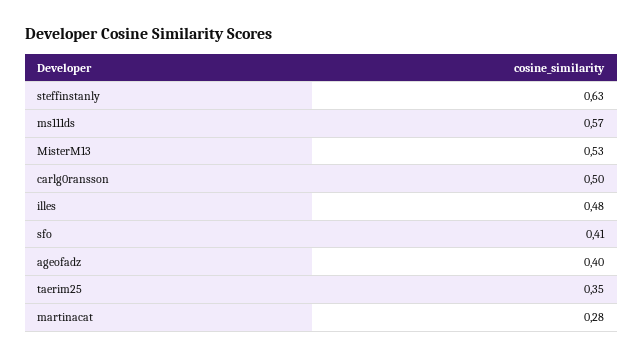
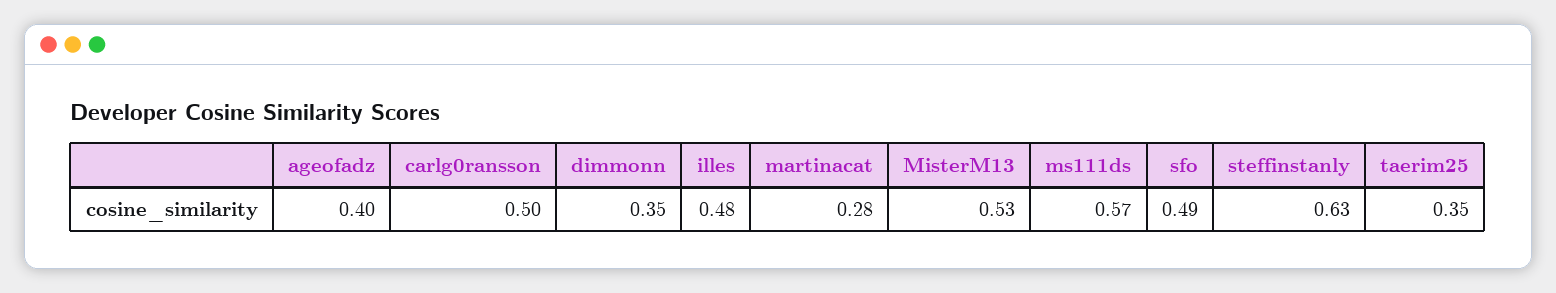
  {
    "steffinstanly": 0.63,
    "ms111ds": 0.57,
    "MisterM13": 0.53,
    "carlg0ransson": 0.5,
    "illes": 0.48,
-   "sfo": 0.41,
+   "sfo": 0.49,
    "ageofadz": 0.4,
    "taerim25": 0.35,
-   "martinacat": 0.28
+   "martinacat": 0.28,
+   "dimmonn": 0.35
  }

